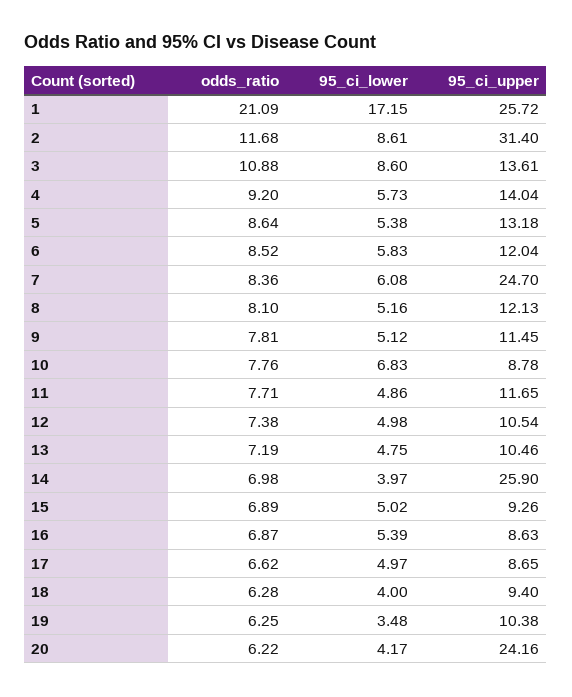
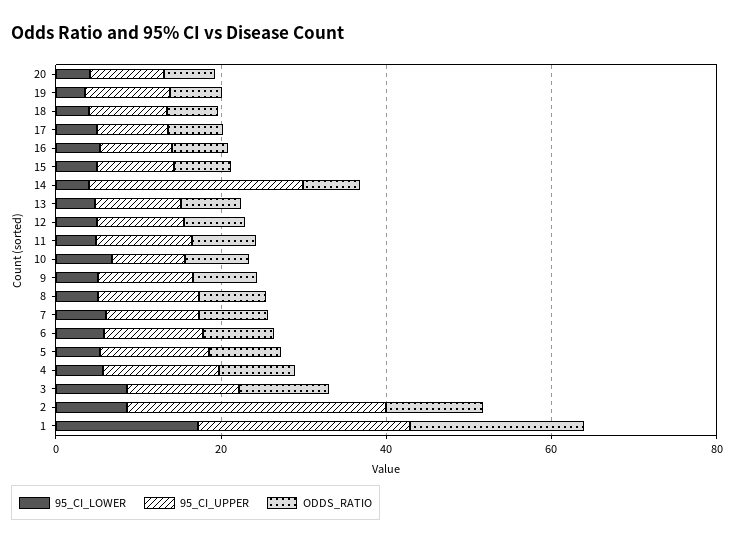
  {
    "odds_ratio": {
      "1": 21.09,
      "2": 11.68,
      "3": 10.88,
      "4": 9.2,
      "5": 8.64,
      "6": 8.52,
      "7": 8.36,
      "8": 8.1,
      "9": 7.81,
      "10": 7.76,
      "11": 7.71,
      "12": 7.38,
      "13": 7.19,
      "14": 6.98,
      "15": 6.89,
      "16": 6.87,
      "17": 6.62,
      "18": 6.28,
      "19": 6.25,
      "20": 6.22
    },
    "95_ci_lower": {
      "1": 17.15,
      "2": 8.61,
      "3": 8.6,
      "4": 5.73,
      "5": 5.38,
      "6": 5.83,
      "7": 6.08,
      "8": 5.16,
      "9": 5.12,
      "10": 6.83,
      "11": 4.86,
      "12": 4.98,
      "13": 4.75,
      "14": 3.97,
      "15": 5.02,
      "16": 5.39,
      "17": 4.97,
      "18": 4,
      "19": 3.48,
      "20": 4.17
    },
    "95_ci_upper": {
      "1": 25.72,
      "2": 31.4,
      "3": 13.61,
      "4": 14.04,
      "5": 13.18,
      "6": 12.04,
-     "7": 24.7,
+     "7": 10,
      "8": 12.13,
      "9": 11.45,
      "10": 8.78,
      "11": 11.65,
      "12": 10.54,
      "13": 10.46,
      "14": 25.9,
      "15": 9.26,
      "16": 8.63,
      "17": 8.65,
      "18": 9.4,
      "19": 10.38,
-     "20": 24.16
+     "20": 10
    }
  }

